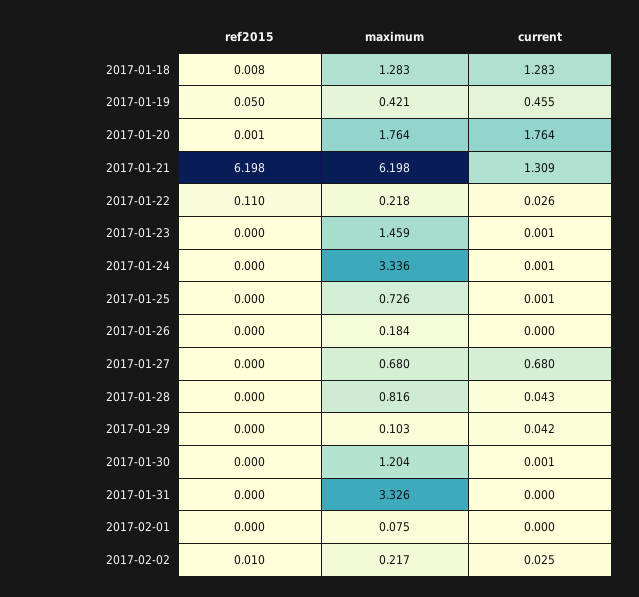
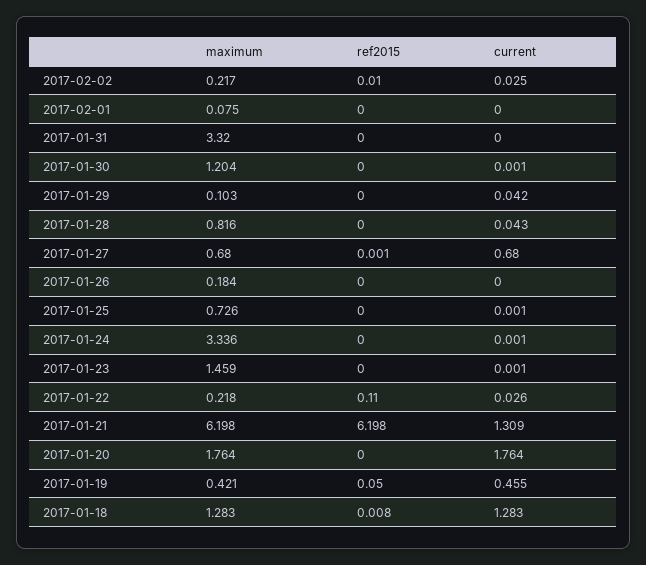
  {
    "ref2015": {
      "2017-01-18": 0.008,
      "2017-01-19": 0.05,
-     "2017-01-20": 0.001,
+     "2017-01-20": 0,
      "2017-01-21": 6.198,
      "2017-01-22": 0.11,
      "2017-01-23": 0,
      "2017-01-24": 0,
      "2017-01-25": 0,
      "2017-01-26": 0,
-     "2017-01-27": 0,
+     "2017-01-27": 0.001,
      "2017-01-28": 0,
      "2017-01-29": 0,
      "2017-01-30": 0,
      "2017-01-31": 0,
      "2017-02-01": 0,
      "2017-02-02": 0.01
    },
    "maximum": {
      "2017-01-18": 1.283,
      "2017-01-19": 0.421,
      "2017-01-20": 1.764,
      "2017-01-21": 6.198,
      "2017-01-22": 0.218,
      "2017-01-23": 1.459,
      "2017-01-24": 3.336,
      "2017-01-25": 0.726,
      "2017-01-26": 0.184,
      "2017-01-27": 0.68,
      "2017-01-28": 0.816,
      "2017-01-29": 0.103,
      "2017-01-30": 1.204,
-     "2017-01-31": 3.326,
+     "2017-01-31": 3.32,
      "2017-02-01": 0.075,
      "2017-02-02": 0.217
    },
    "current": {
      "2017-01-18": 1.283,
      "2017-01-19": 0.455,
      "2017-01-20": 1.764,
      "2017-01-21": 1.309,
      "2017-01-22": 0.026,
      "2017-01-23": 0.001,
      "2017-01-24": 0.001,
      "2017-01-25": 0.001,
      "2017-01-26": 0,
      "2017-01-27": 0.68,
      "2017-01-28": 0.043,
      "2017-01-29": 0.042,
      "2017-01-30": 0.001,
      "2017-01-31": 0,
      "2017-02-01": 0,
      "2017-02-02": 0.025
    }
  }

